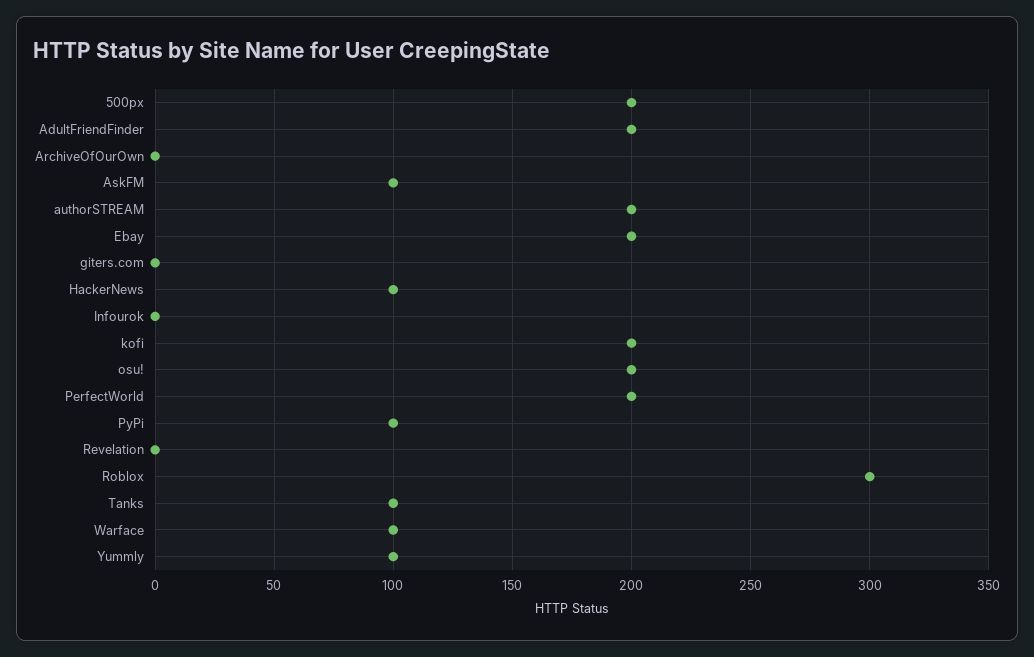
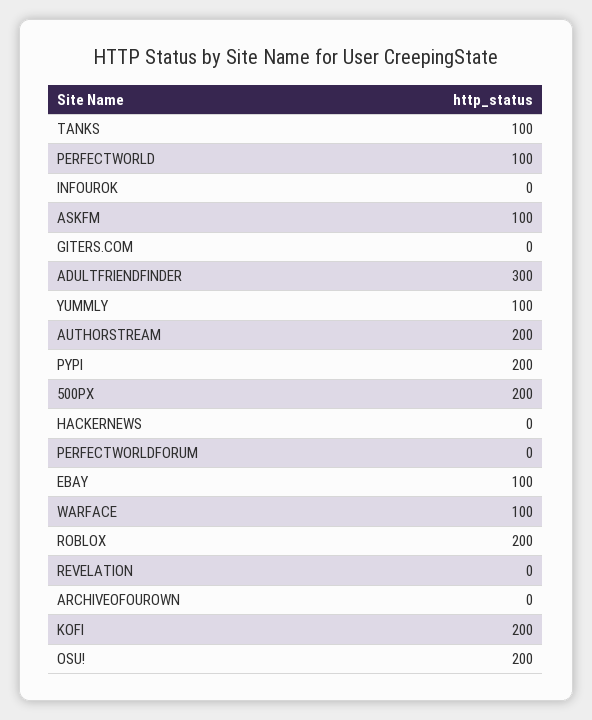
  {
    "500px": 200,
-   "AdultFriendFinder": 200,
+   "AdultFriendFinder": 300,
    "ArchiveOfOurOwn": 0,
    "AskFM": 100,
    "authorSTREAM": 200,
-   "Ebay": 200,
+   "Ebay": 100,
    "giters.com": 0,
-   "HackerNews": 100,
+   "HackerNews": 0,
    "Infourok": 0,
    "kofi": 200,
    "osu!": 200,
-   "PerfectWorld": 200,
+   "PerfectWorld": 100,
-   "PyPi": 100,
+   "PyPi": 200,
    "Revelation": 0,
-   "Roblox": 300,
+   "Roblox": 200,
    "Tanks": 100,
    "Warface": 100,
-   "Yummly": 100
+   "Yummly": 100,
+   "PERFECTWORLDFORUM": 0
  }

